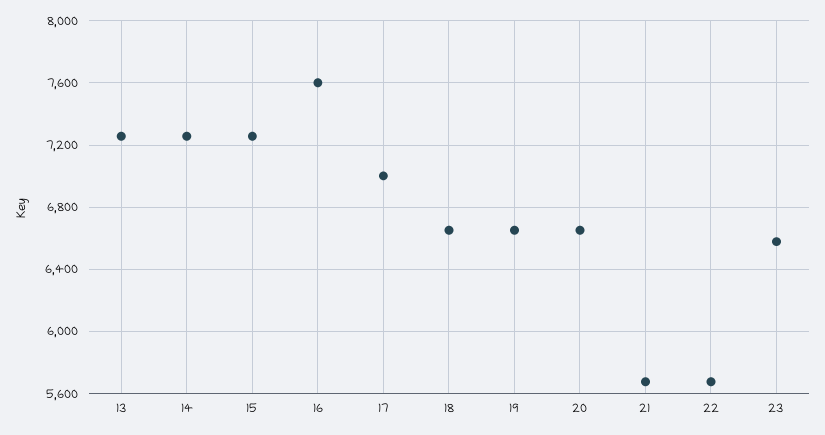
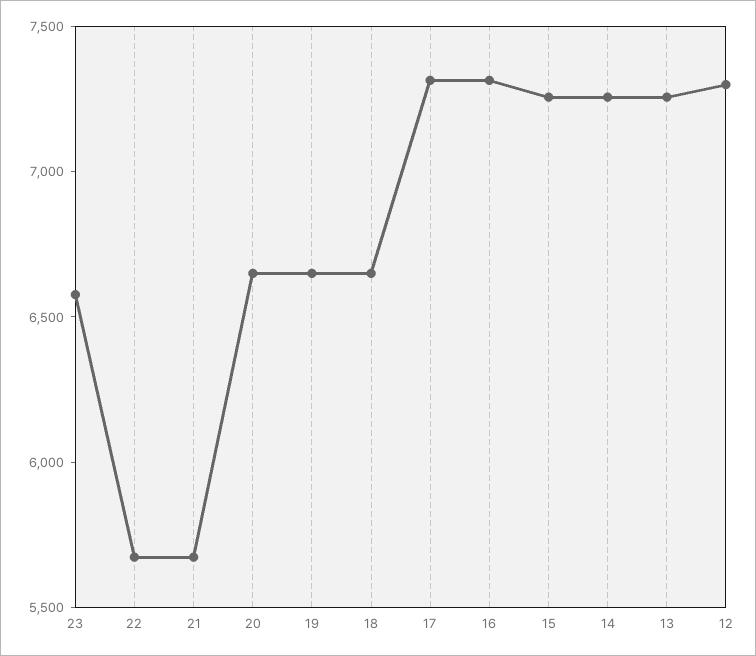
  {
    "13": 7250,
    "14": 7250,
    "15": 7250,
-   "16": 7600,
+   "16": 7300,
-   "17": 7000,
+   "17": 7300,
    "18": 6650,
    "19": 6650,
    "20": 6650,
    "21": 5650,
    "22": 5650,
-   "23": 6600
+   "23": 6600,
+   "12": 7300
  }

